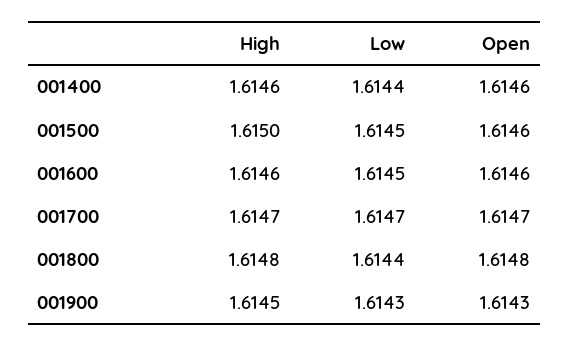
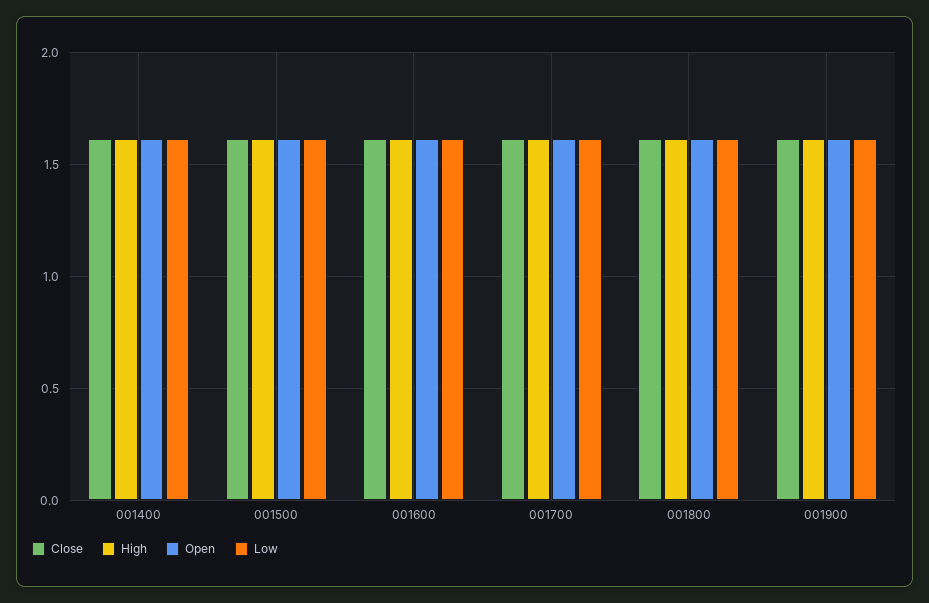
  {
    "High": {
      "001400": 1.6146,
      "001500": 1.615,
      "001600": 1.6146,
      "001700": 1.6147,
      "001800": 1.6148,
      "001900": 1.6145
    },
    "Low": {
      "001400": 1.6144,
      "001500": 1.6145,
      "001600": 1.6145,
      "001700": 1.6147,
      "001800": 1.6144,
      "001900": 1.6143
    },
    "Open": {
      "001400": 1.6146,
      "001500": 1.6146,
      "001600": 1.6146,
      "001700": 1.6147,
      "001800": 1.6148,
      "001900": 1.6143
-   }
+   },
+   "Close": {
+     "001400": 1.6,
+     "001500": 1.6,
+     "001600": 1.6,
+     "001700": 1.6,
+     "001800": 1.6,
+     "001900": 1.6
+   }
  }

